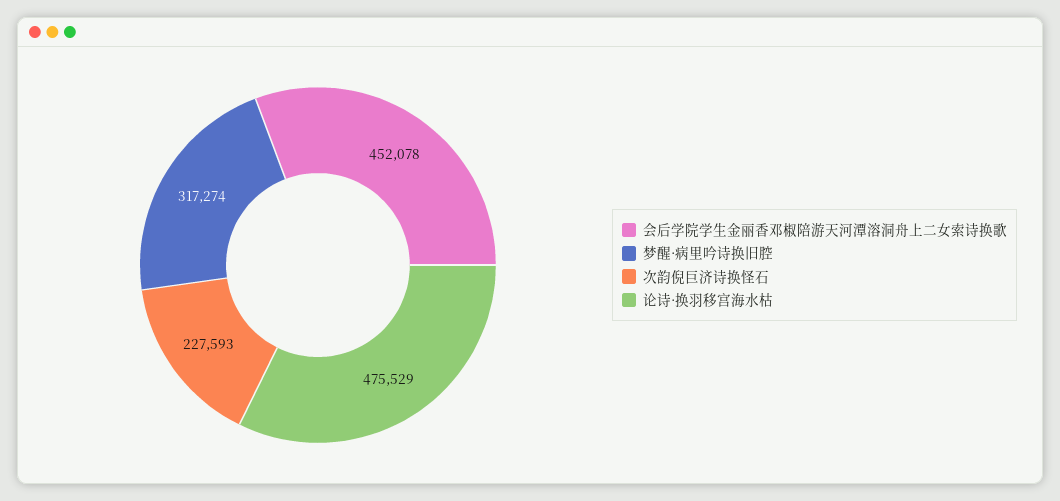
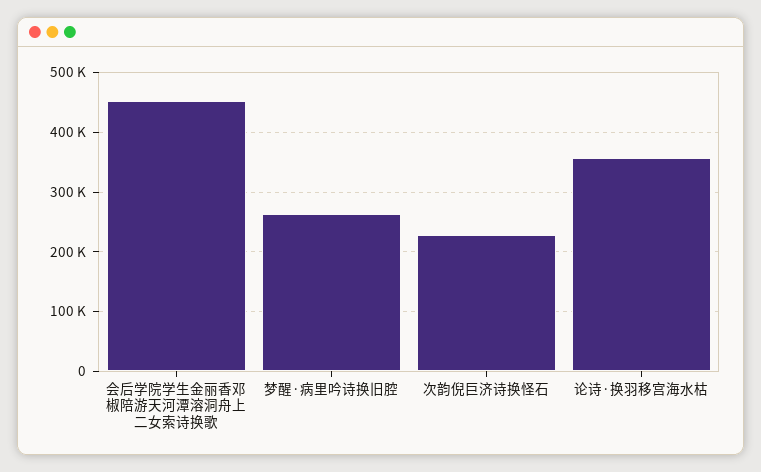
  {
    "会后学院学生金丽香邓椒陪游天河潭溶洞舟上二女索诗换歌": 452078,
-   "梦醒·病里吟诗换旧腔": 317274,
+   "梦醒·病里吟诗换旧腔": 260000,
    "次韵倪巨济诗换怪石": 227593,
-   "论诗·换羽移宫海水枯": 475529
+   "论诗·换羽移宫海水枯": 360000
  }

